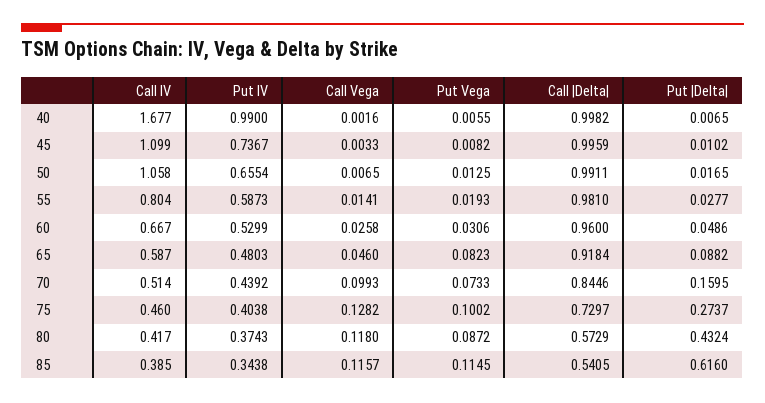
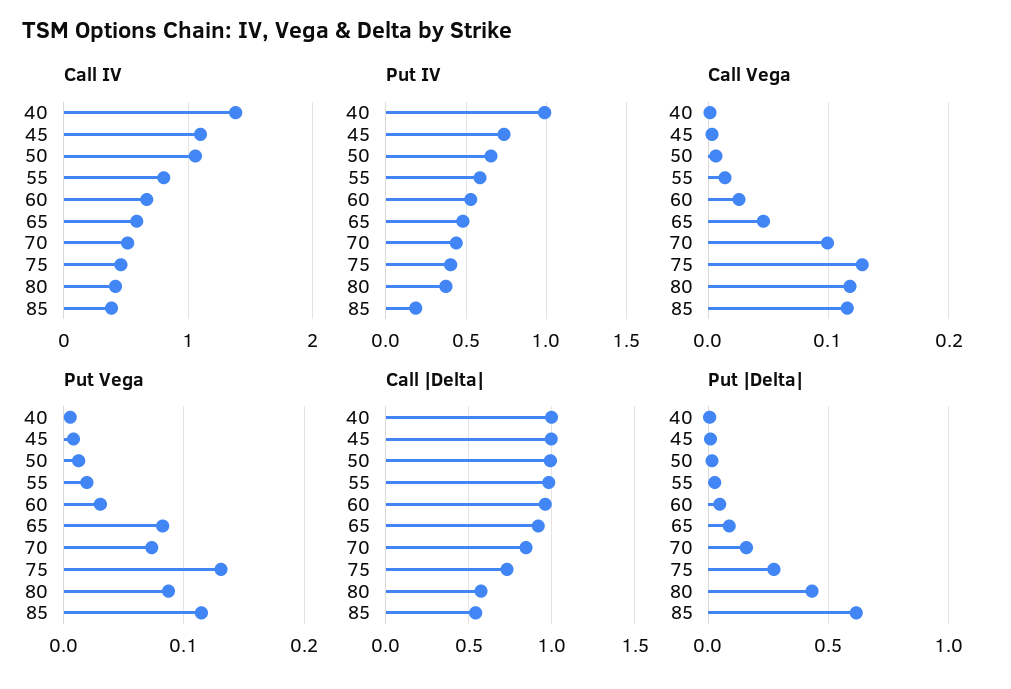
  {
    "Call IV": {
-     "40": 1.677,
+     "40": 1.4,
      "45": 1.099,
      "50": 1.058,
      "55": 0.804,
      "60": 0.667,
      "65": 0.587,
      "70": 0.514,
      "75": 0.46,
      "80": 0.417,
      "85": 0.385
    },
    "Put IV": {
      "40": 0.99,
      "45": 0.7367,
      "50": 0.6554,
      "55": 0.5873,
      "60": 0.5299,
      "65": 0.4803,
      "70": 0.4392,
      "75": 0.4038,
      "80": 0.3743,
-     "85": 0.3438
+     "85": 0.2
    },
    "Call Vega": {
      "40": 0.0016,
      "45": 0.0033,
      "50": 0.0065,
      "55": 0.0141,
      "60": 0.0258,
      "65": 0.046,
      "70": 0.0993,
      "75": 0.1282,
      "80": 0.118,
      "85": 0.1157
    },
    "Put Vega": {
      "40": 0.0055,
      "45": 0.0082,
      "50": 0.0125,
      "55": 0.0193,
      "60": 0.0306,
      "65": 0.0823,
      "70": 0.0733,
-     "75": 0.1002,
+     "75": 0.13,
      "80": 0.0872,
      "85": 0.1145
    },
    "Call |Delta|": {
      "40": 0.9982,
      "45": 0.9959,
      "50": 0.9911,
      "55": 0.981,
      "60": 0.96,
      "65": 0.9184,
      "70": 0.8446,
      "75": 0.7297,
      "80": 0.5729,
      "85": 0.5405
    },
    "Put |Delta|": {
      "40": 0.0065,
      "45": 0.0102,
      "50": 0.0165,
      "55": 0.0277,
      "60": 0.0486,
      "65": 0.0882,
      "70": 0.1595,
      "75": 0.2737,
      "80": 0.4324,
      "85": 0.616
    }
  }

